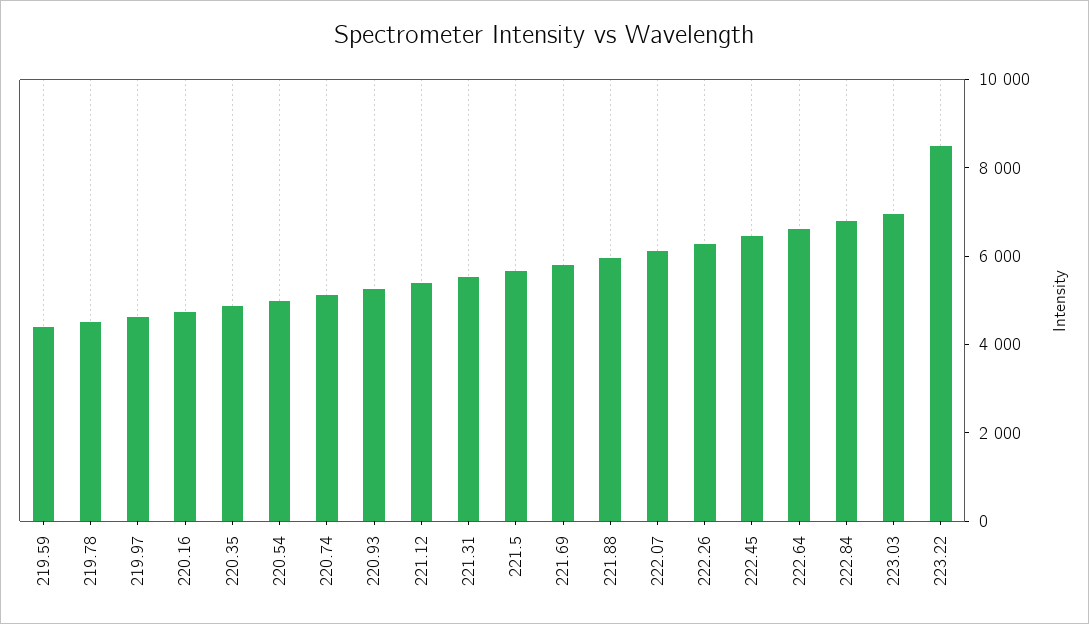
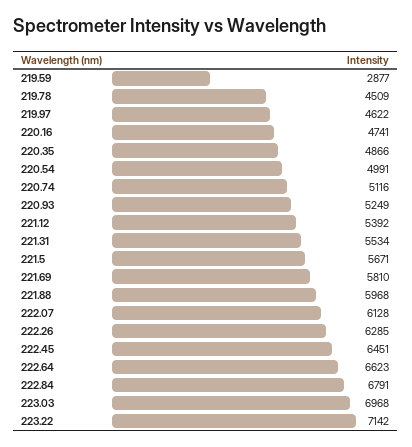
  {
-   "219.59": 4500,
+   "219.59": 2877,
    "219.78": 4509,
    "219.97": 4622,
    "220.16": 4741,
    "220.35": 4866,
    "220.54": 4991,
    "220.74": 5116,
    "220.93": 5249,
    "221.12": 5392,
    "221.31": 5534,
    "221.5": 5671,
    "221.69": 5810,
    "221.88": 5968,
    "222.07": 6128,
    "222.26": 6285,
    "222.45": 6451,
    "222.64": 6623,
    "222.84": 6791,
    "223.03": 6968,
-   "223.22": 8500
+   "223.22": 7142
  }

